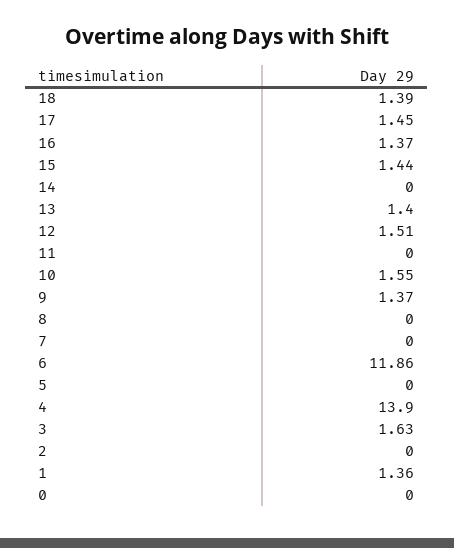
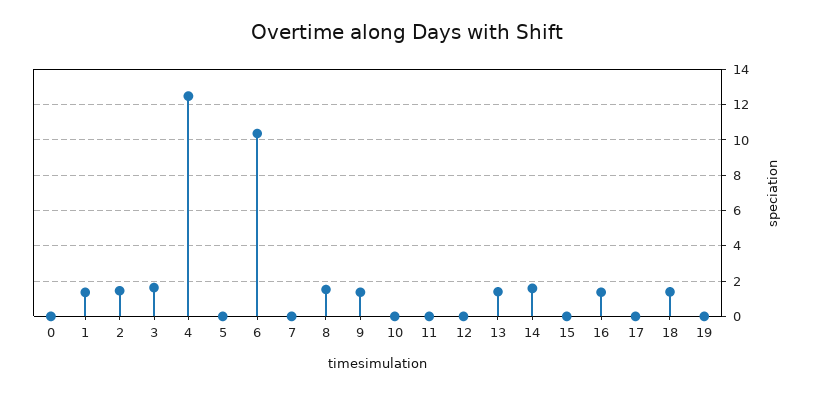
  {
    "18": 1.39,
-   "17": 1.45,
+   "17": 0,
    "16": 1.37,
-   "15": 1.44,
+   "15": 0,
-   "14": 0,
+   "14": 1.5,
    "13": 1.4,
-   "12": 1.51,
+   "12": 0,
    "11": 0,
-   "10": 1.55,
+   "10": 0,
    "9": 1.37,
-   "8": 0,
+   "8": 1.5,
    "7": 0,
-   "6": 11.86,
+   "6": 10.5,
    "5": 0,
-   "4": 13.9,
+   "4": 12.5,
    "3": 1.63,
-   "2": 0,
+   "2": 1.5,
    "1": 1.36,
-   "0": 0
+   "0": 0,
+   "19": 0
  }

